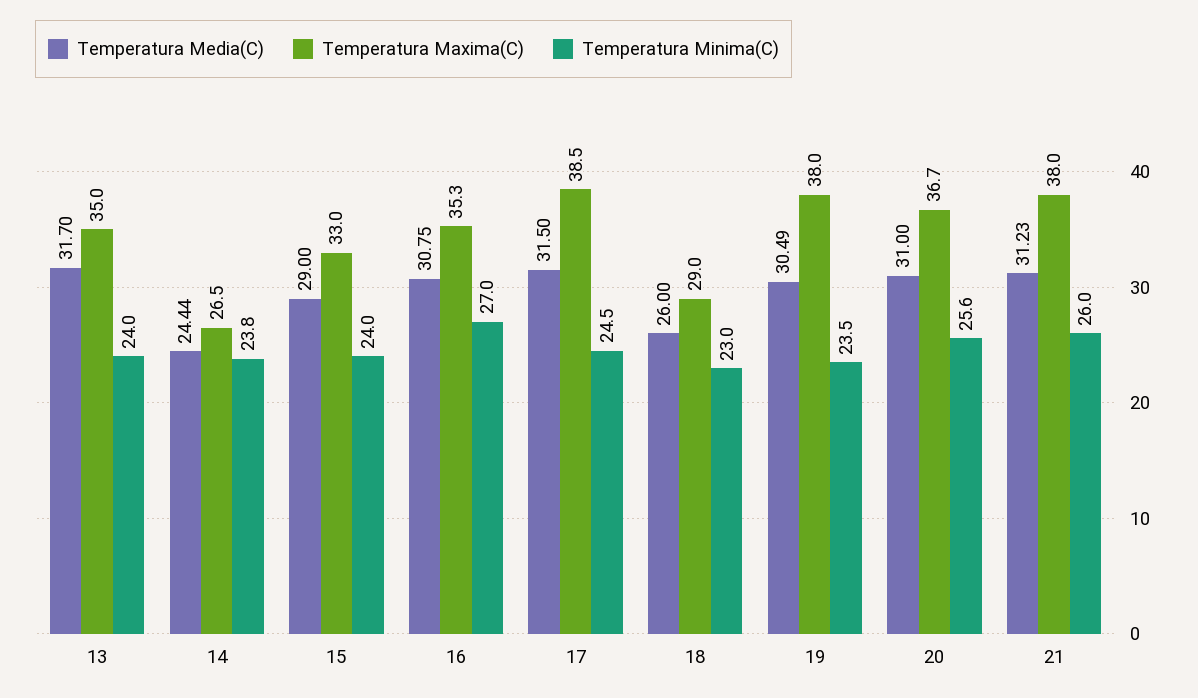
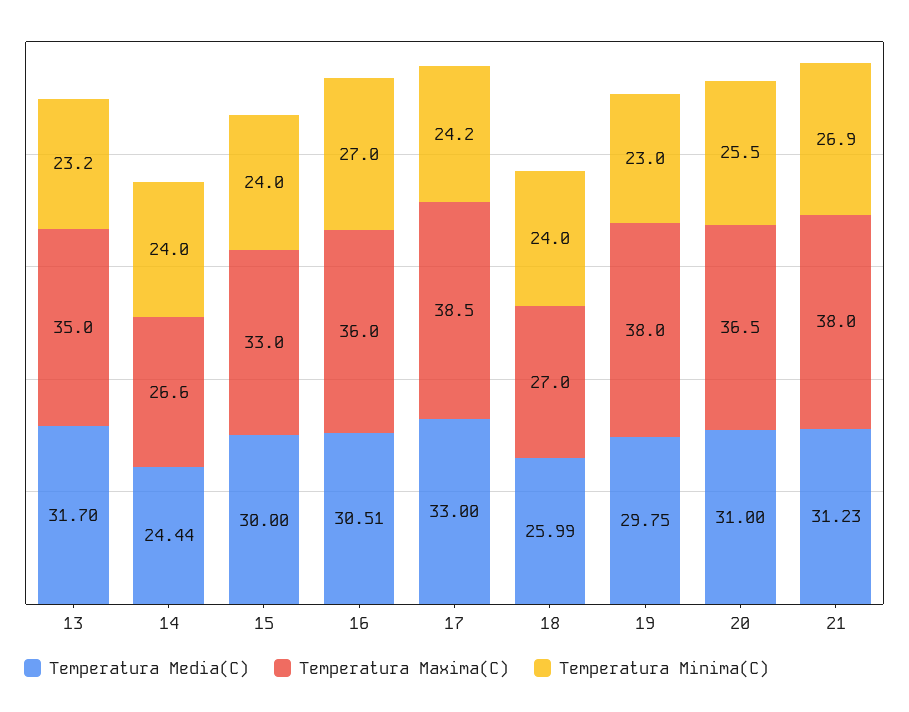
  {
    "Temperatura Media(C)": {
      "13": 31.7,
      "14": 24.44,
-     "15": 29,
+     "15": 30,
-     "16": 30.75,
+     "16": 30.51,
-     "17": 31.5,
+     "17": 33,
-     "18": 26,
+     "18": 25.99,
-     "19": 30.49,
+     "19": 29.75,
      "20": 31,
      "21": 31.23
    },
    "Temperatura Maxima(C)": {
      "13": 35,
-     "14": 26.5,
+     "14": 26.6,
      "15": 33,
-     "16": 35.3,
+     "16": 36,
      "17": 38.5,
-     "18": 29,
+     "18": 27,
      "19": 38,
-     "20": 36.7,
+     "20": 36.5,
      "21": 38
    },
    "Temperatura Minima(C)": {
-     "13": 24,
+     "13": 23.2,
-     "14": 23.8,
+     "14": 24,
      "15": 24,
      "16": 27,
-     "17": 24.5,
+     "17": 24.2,
-     "18": 23,
+     "18": 24,
-     "19": 23.5,
+     "19": 23,
-     "20": 25.6,
+     "20": 25.5,
-     "21": 26
+     "21": 26.9
    }
  }

